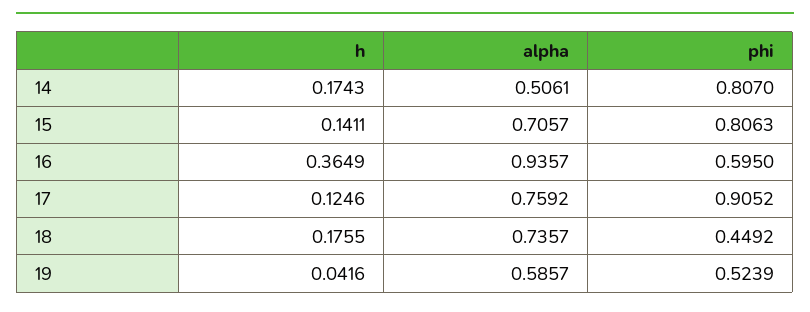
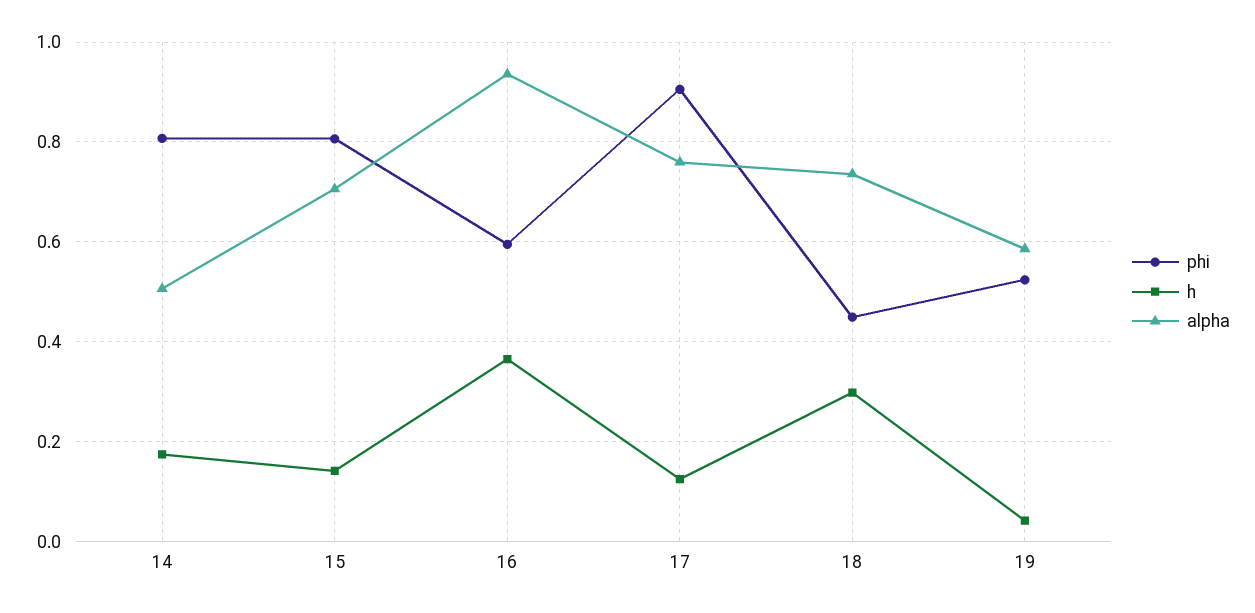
  {
    "h": {
      "14": 0.1743,
      "15": 0.1411,
      "16": 0.3649,
      "17": 0.1246,
-     "18": 0.1755,
+     "18": 0.3,
      "19": 0.0416
    },
    "alpha": {
      "14": 0.5061,
      "15": 0.7057,
      "16": 0.9357,
      "17": 0.7592,
      "18": 0.7357,
      "19": 0.5857
    },
    "phi": {
      "14": 0.807,
      "15": 0.8063,
      "16": 0.595,
      "17": 0.9052,
      "18": 0.4492,
      "19": 0.5239
    }
  }

